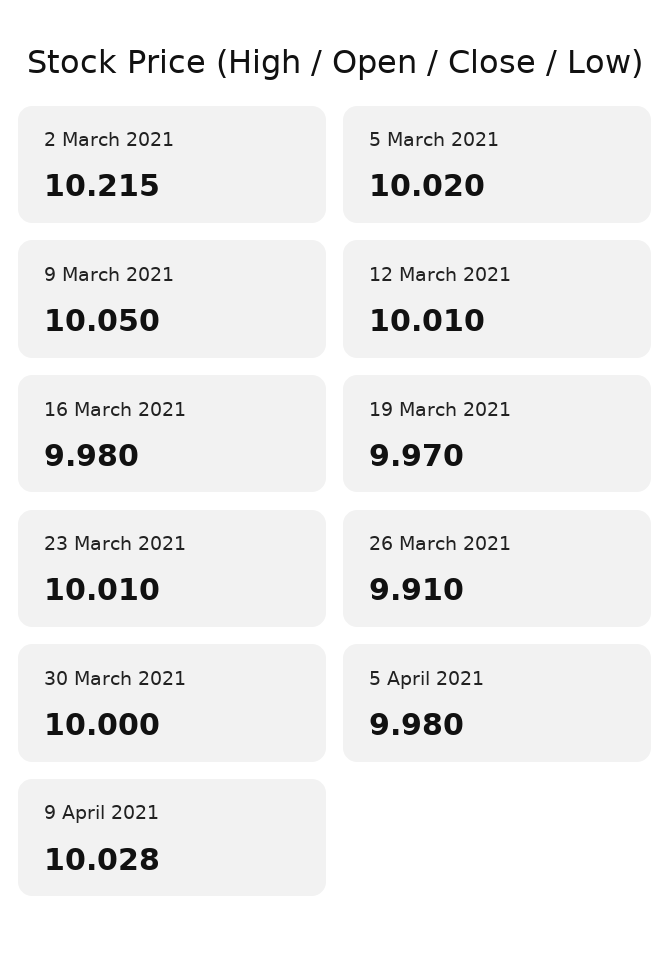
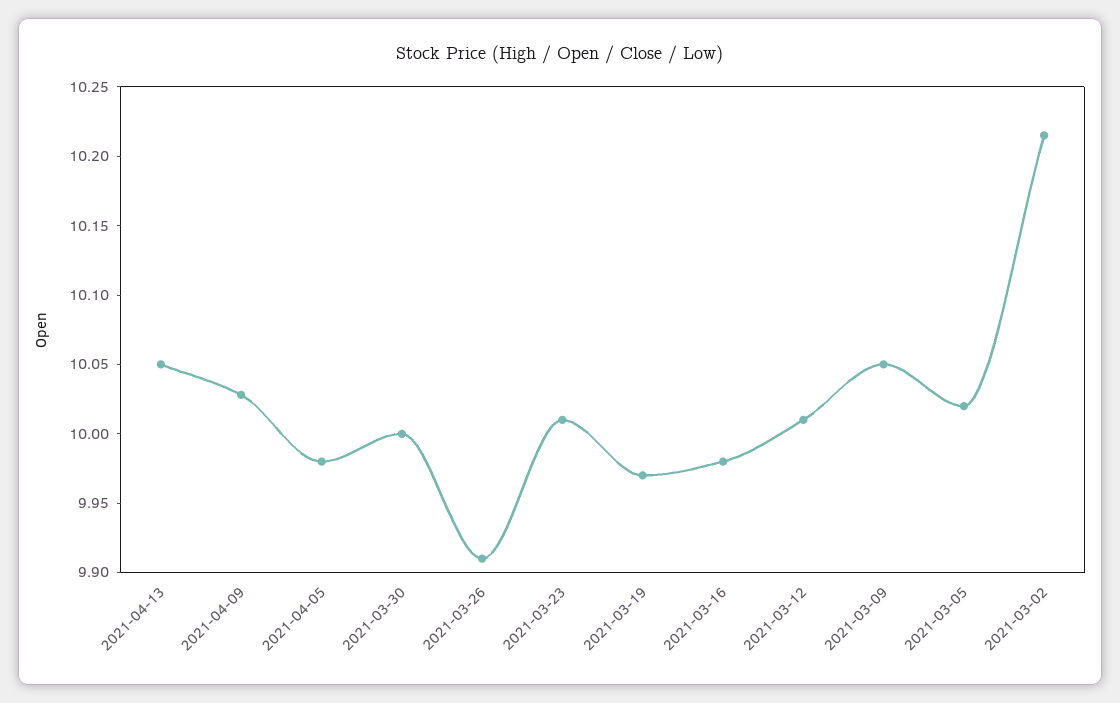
  {
    "2 March 2021": 10.215,
    "5 March 2021": 10.02,
    "9 March 2021": 10.05,
    "12 March 2021": 10.01,
    "16 March 2021": 9.98,
    "19 March 2021": 9.97,
    "23 March 2021": 10.01,
    "26 March 2021": 9.91,
    "30 March 2021": 10,
    "5 April 2021": 9.98,
-   "9 April 2021": 10.028
+   "9 April 2021": 10.028,
+   "2021-04-13": 10.05
  }

